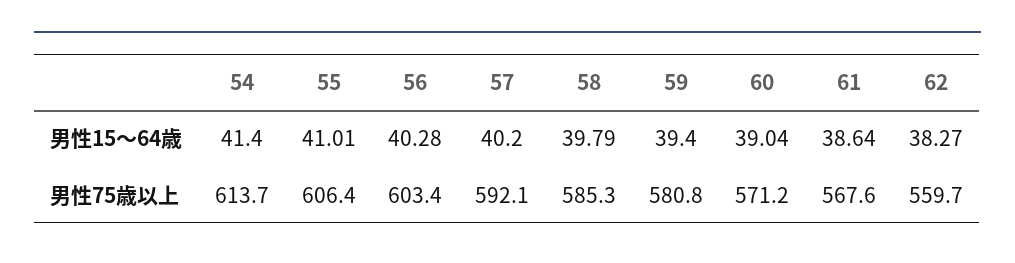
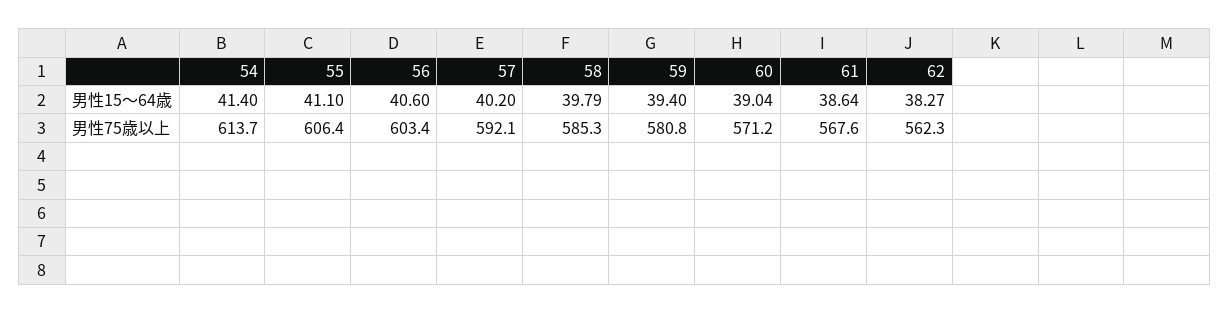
  {
    "54": {
      "男性15～64歳": 41.4,
      "男性75歳以上": 613.7
    },
    "55": {
-     "男性15～64歳": 41.01,
+     "男性15～64歳": 41.1,
      "男性75歳以上": 606.4
    },
    "56": {
-     "男性15～64歳": 40.28,
+     "男性15～64歳": 40.6,
      "男性75歳以上": 603.4
    },
    "57": {
      "男性15～64歳": 40.2,
      "男性75歳以上": 592.1
    },
    "58": {
      "男性15～64歳": 39.79,
      "男性75歳以上": 585.3
    },
    "59": {
      "男性15～64歳": 39.4,
      "男性75歳以上": 580.8
    },
    "60": {
      "男性15～64歳": 39.04,
      "男性75歳以上": 571.2
    },
    "61": {
      "男性15～64歳": 38.64,
      "男性75歳以上": 567.6
    },
    "62": {
      "男性15～64歳": 38.27,
-     "男性75歳以上": 559.7
+     "男性75歳以上": 562.3
    }
  }

